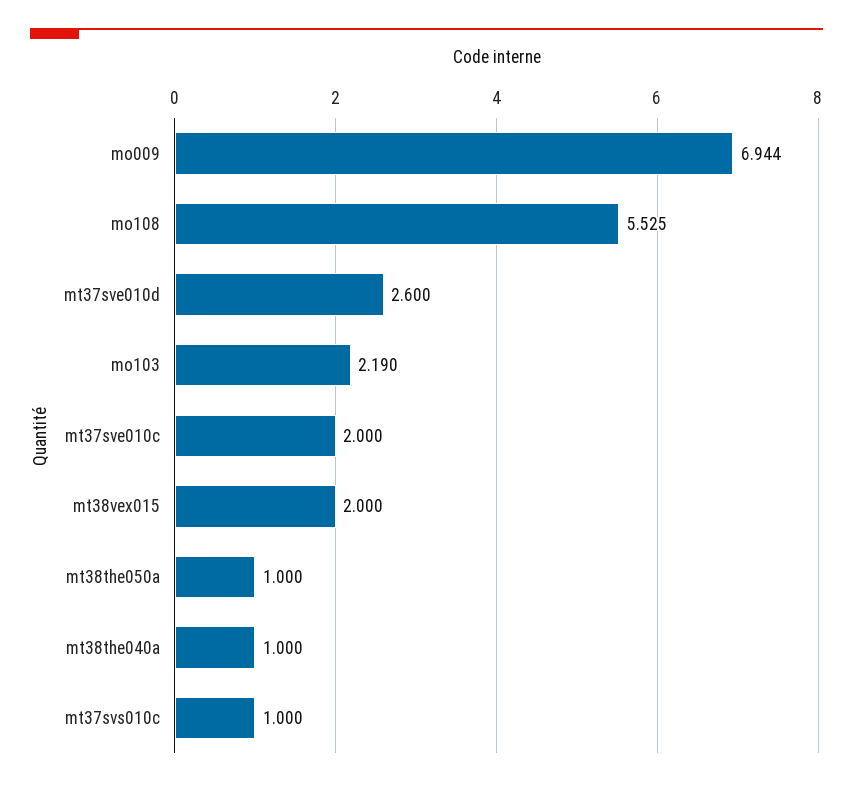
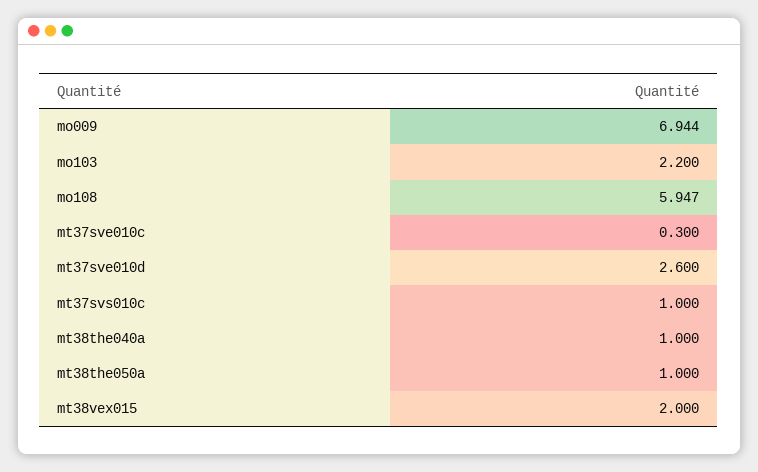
  {
    "mo009": 6.944,
-   "mo108": 5.525,
+   "mo108": 5.947,
    "mt37sve010d": 2.6,
-   "mo103": 2.19,
+   "mo103": 2.2,
-   "mt37sve010c": 2,
+   "mt37sve010c": 0.3,
    "mt38vex015": 2,
    "mt38the050a": 1,
    "mt38the040a": 1,
    "mt37svs010c": 1
  }

